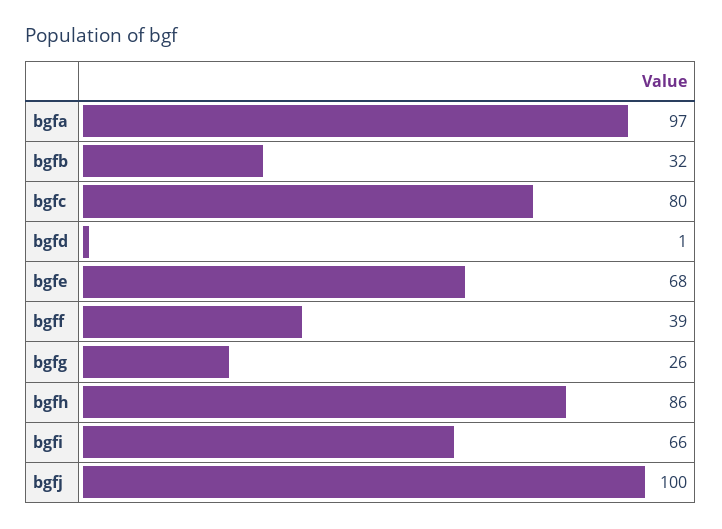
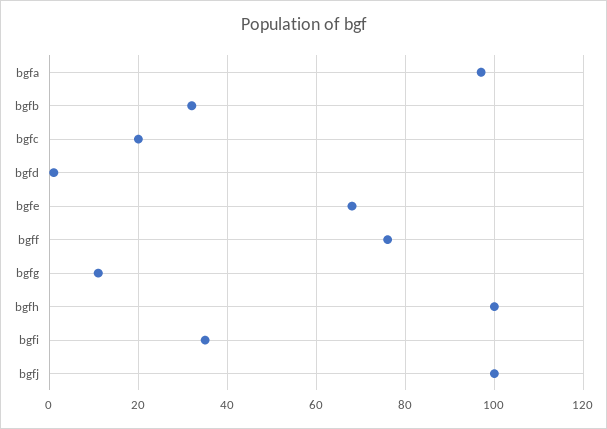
  {
    "bgfa": 97,
    "bgfb": 32,
-   "bgfc": 80,
+   "bgfc": 20,
    "bgfd": 1,
    "bgfe": 68,
-   "bgff": 39,
+   "bgff": 75,
-   "bgfg": 26,
+   "bgfg": 10,
-   "bgfh": 86,
+   "bgfh": 100,
-   "bgfi": 66,
+   "bgfi": 35,
    "bgfj": 100
  }

